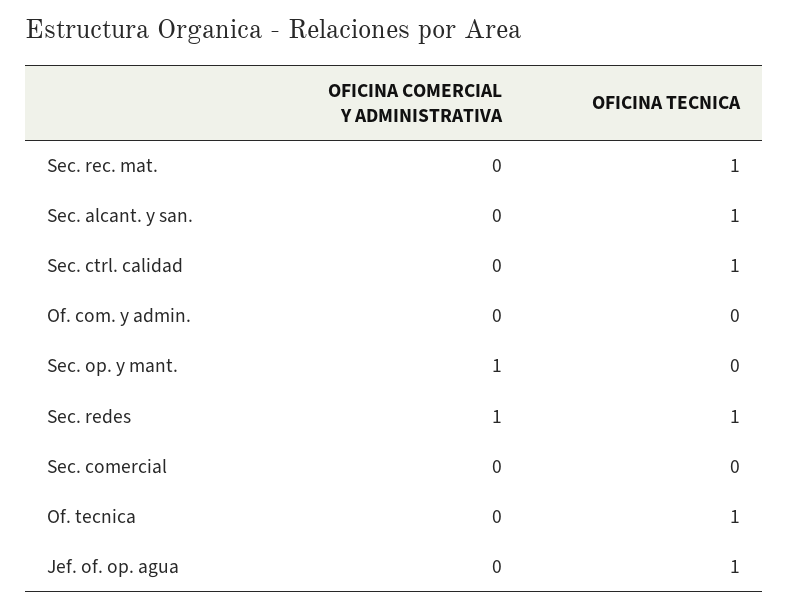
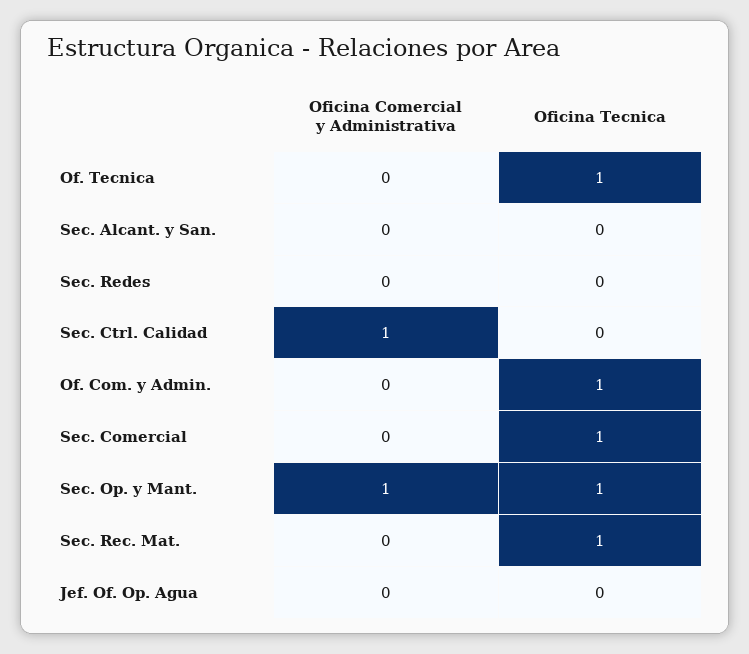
  {
    "OFICINA COMERCIAL Y ADMINISTRATIVA": {
      "Sec. rec. mat.": 0,
      "Sec. alcant. y san.": 0,
-     "Sec. ctrl. calidad": 0,
+     "Sec. ctrl. calidad": 1,
      "Of. com. y admin.": 0,
      "Sec. op. y mant.": 1,
-     "Sec. redes": 1,
+     "Sec. redes": 0,
      "Sec. comercial": 0,
      "Of. tecnica": 0,
      "Jef. of. op. agua": 0
    },
    "OFICINA TECNICA": {
      "Sec. rec. mat.": 1,
-     "Sec. alcant. y san.": 1,
+     "Sec. alcant. y san.": 0,
-     "Sec. ctrl. calidad": 1,
+     "Sec. ctrl. calidad": 0,
-     "Of. com. y admin.": 0,
+     "Of. com. y admin.": 1,
-     "Sec. op. y mant.": 0,
+     "Sec. op. y mant.": 1,
-     "Sec. redes": 1,
+     "Sec. redes": 0,
-     "Sec. comercial": 0,
+     "Sec. comercial": 1,
      "Of. tecnica": 1,
-     "Jef. of. op. agua": 1
+     "Jef. of. op. agua": 0
    }
  }

